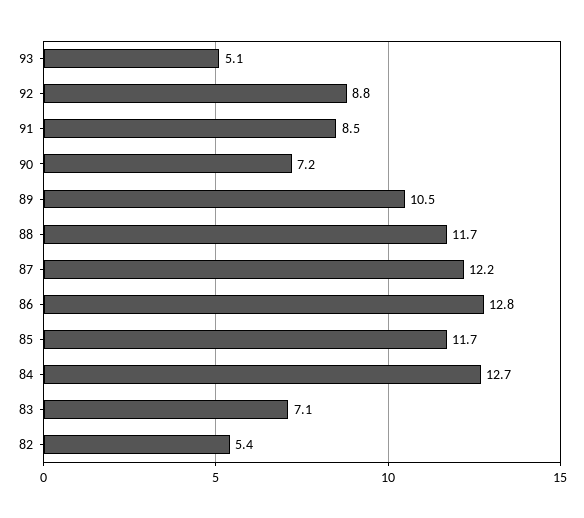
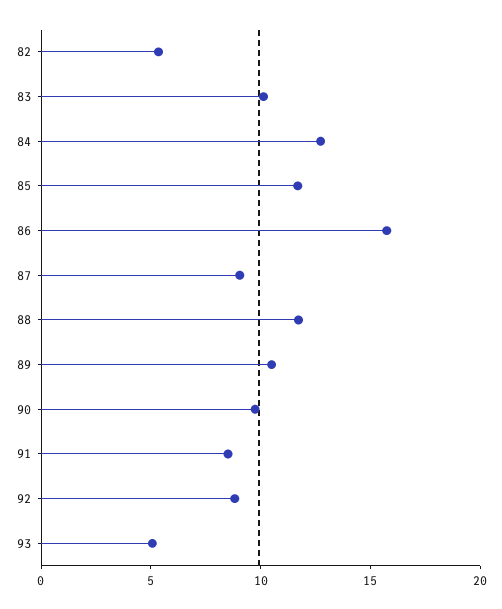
  {
    "93": 5.1,
    "92": 8.8,
    "91": 8.5,
-   "90": 7.2,
+   "90": 10,
    "89": 10.5,
    "88": 11.7,
-   "87": 12.2,
+   "87": 9,
-   "86": 12.8,
+   "86": 16,
    "85": 11.7,
    "84": 12.7,
-   "83": 7.1,
+   "83": 10,
    "82": 5.4
  }

